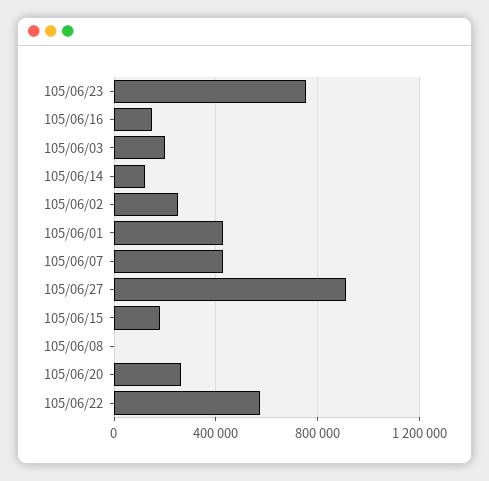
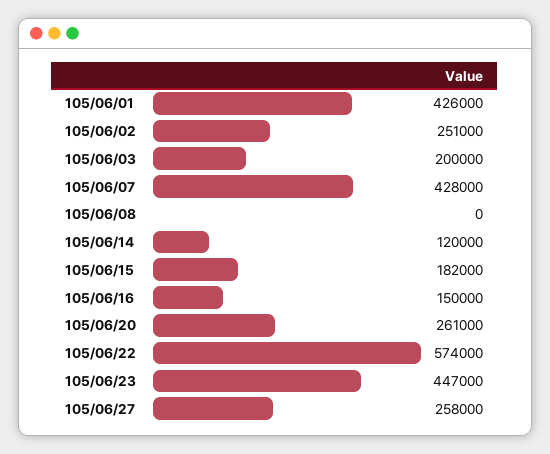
  {
-   "105/06/23": 750000,
+   "105/06/23": 447000,
    "105/06/16": 150000,
    "105/06/03": 200000,
    "105/06/14": 120000,
    "105/06/02": 251000,
    "105/06/01": 426000,
    "105/06/07": 428000,
-   "105/06/27": 900000,
+   "105/06/27": 258000,
    "105/06/15": 182000,
    "105/06/08": 0,
    "105/06/20": 261000,
    "105/06/22": 574000
  }

